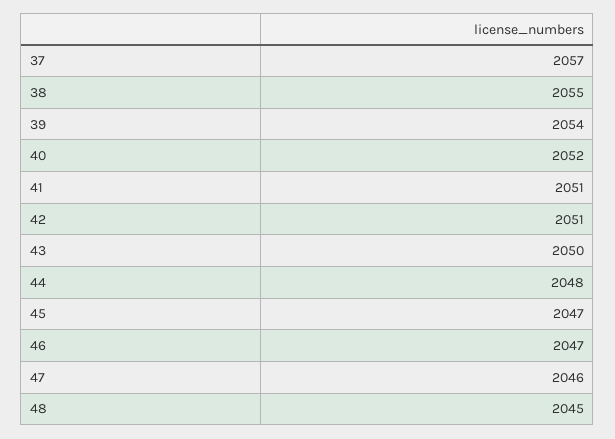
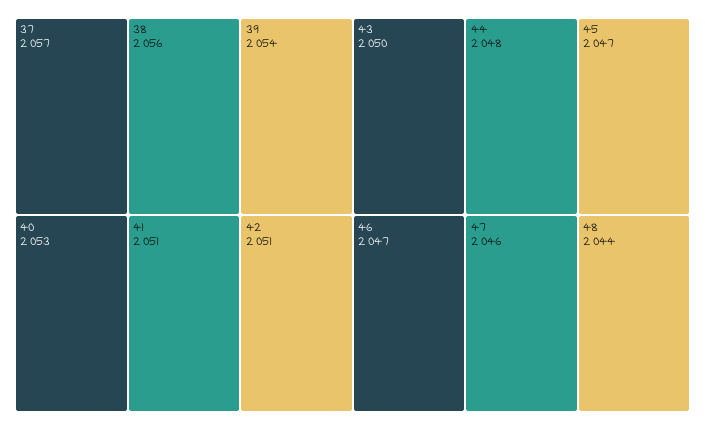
  {
    "37": 2057,
-   "38": 2055,
+   "38": 2056,
    "39": 2054,
-   "40": 2052,
+   "40": 2053,
    "41": 2051,
    "42": 2051,
    "43": 2050,
    "44": 2048,
    "45": 2047,
    "46": 2047,
    "47": 2046,
-   "48": 2045
+   "48": 2044
  }

